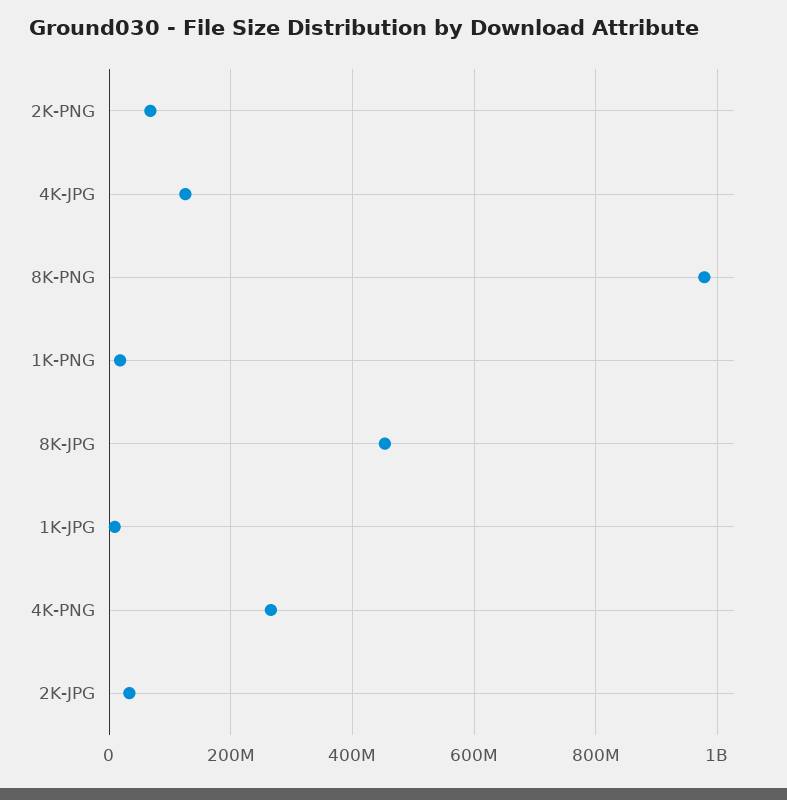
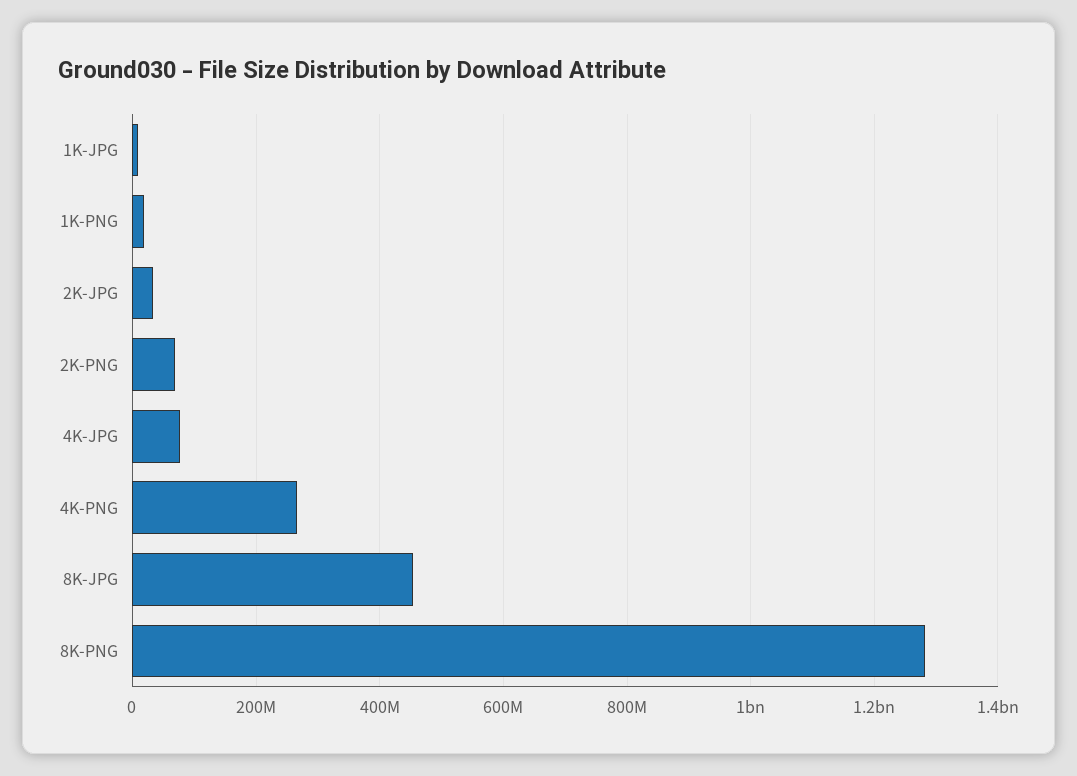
  {
    "2K-PNG": 60000000,
-   "4K-JPG": 120000000,
+   "4K-JPG": 80000000,
-   "8K-PNG": 980000000,
+   "8K-PNG": 1280000000,
    "1K-PNG": 20000000,
    "8K-JPG": 460000000,
    "1K-JPG": 0,
    "4K-PNG": 260000000,
    "2K-JPG": 40000000
  }

